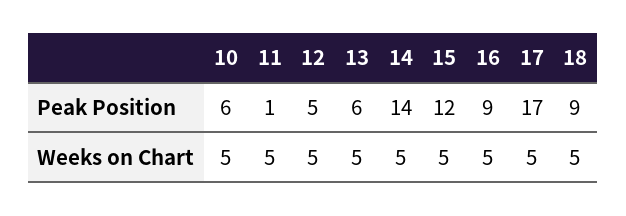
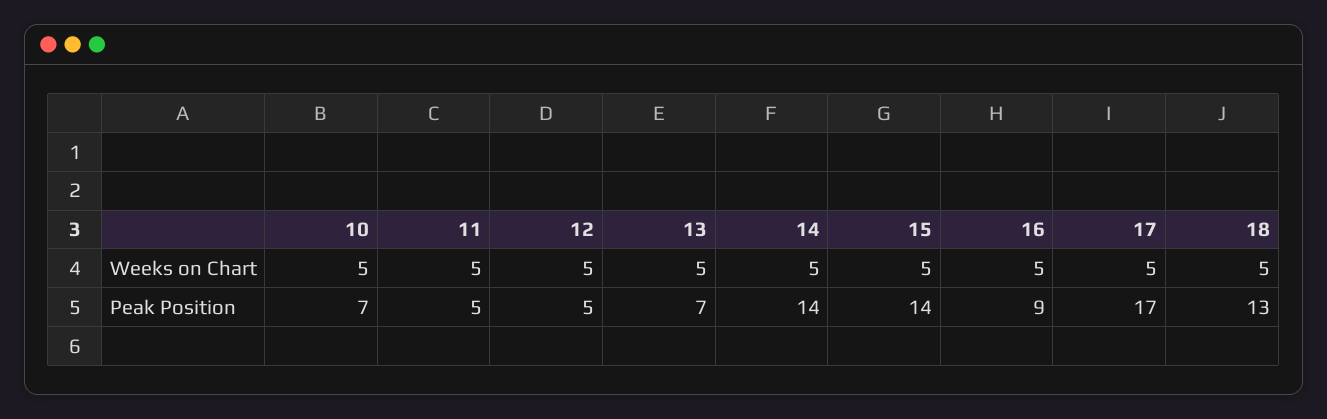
  {
    "10": {
-     "Peak Position": 6,
+     "Peak Position": 7,
      "Weeks on Chart": 5
    },
    "11": {
-     "Peak Position": 1,
+     "Peak Position": 5,
      "Weeks on Chart": 5
    },
    "12": {
      "Peak Position": 5,
      "Weeks on Chart": 5
    },
    "13": {
-     "Peak Position": 6,
+     "Peak Position": 7,
      "Weeks on Chart": 5
    },
    "14": {
      "Peak Position": 14,
      "Weeks on Chart": 5
    },
    "15": {
-     "Peak Position": 12,
+     "Peak Position": 14,
      "Weeks on Chart": 5
    },
    "16": {
      "Peak Position": 9,
      "Weeks on Chart": 5
    },
    "17": {
      "Peak Position": 17,
      "Weeks on Chart": 5
    },
    "18": {
-     "Peak Position": 9,
+     "Peak Position": 13,
      "Weeks on Chart": 5
    }
  }

